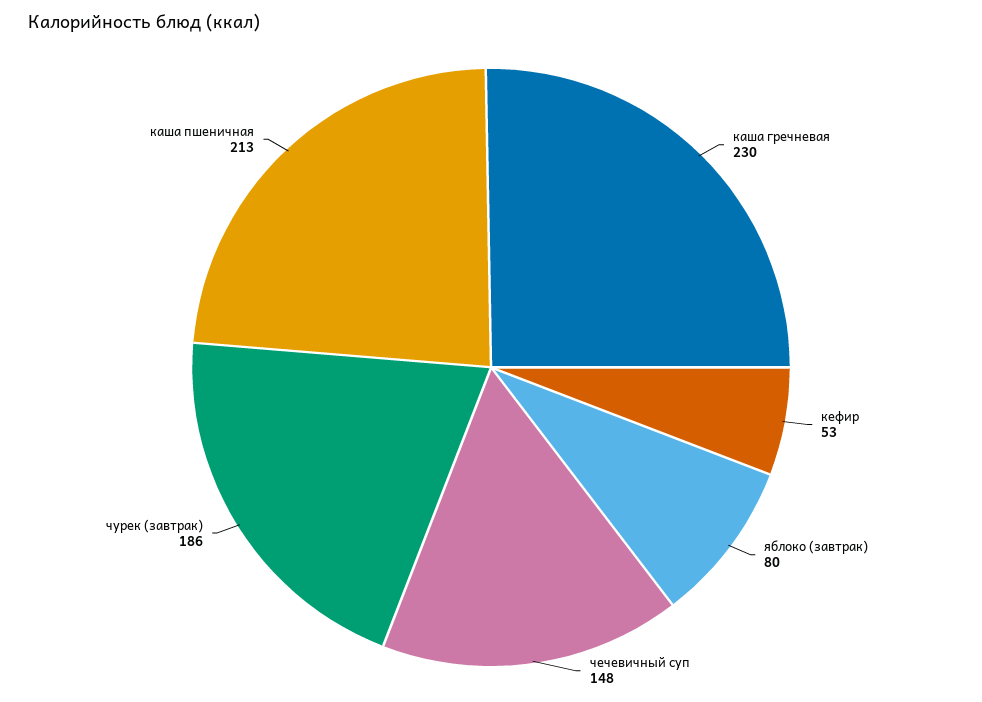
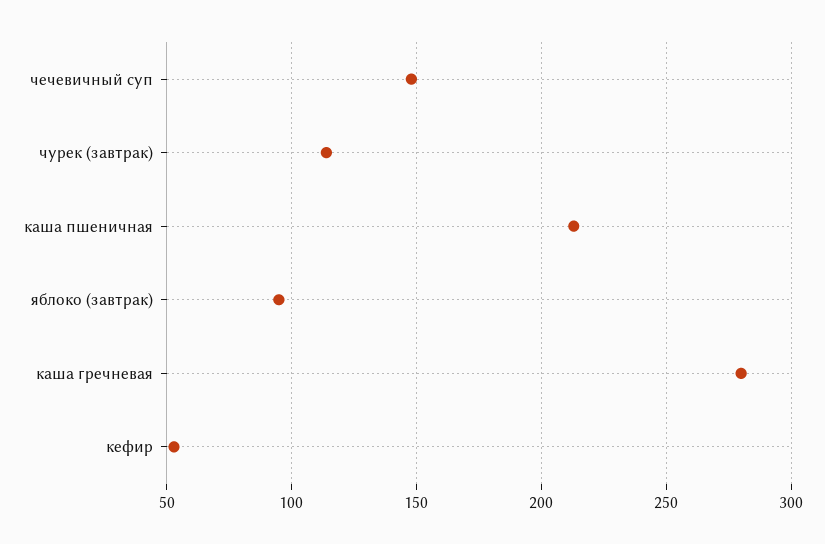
  {
-   "каша гречневая": 230,
+   "каша гречневая": 280,
    "кефир": 53,
-   "яблоко (завтрак)": 80,
+   "яблоко (завтрак)": 95,
    "чечевичный суп": 148,
-   "чурек (завтрак)": 186,
+   "чурек (завтрак)": 115,
    "каша пшеничная": 213
  }

